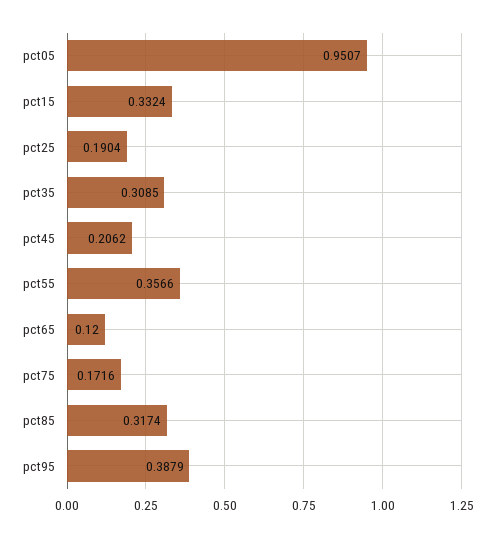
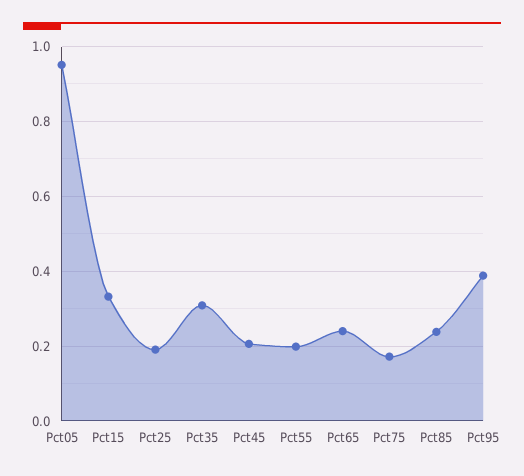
  {
    "pct05": 0.9507,
    "pct15": 0.3324,
    "pct25": 0.1904,
    "pct35": 0.3085,
    "pct45": 0.2062,
-   "pct55": 0.3566,
+   "pct55": 0.2,
-   "pct65": 0.12,
+   "pct65": 0.24,
    "pct75": 0.1716,
-   "pct85": 0.3174,
+   "pct85": 0.24,
    "pct95": 0.3879
  }

